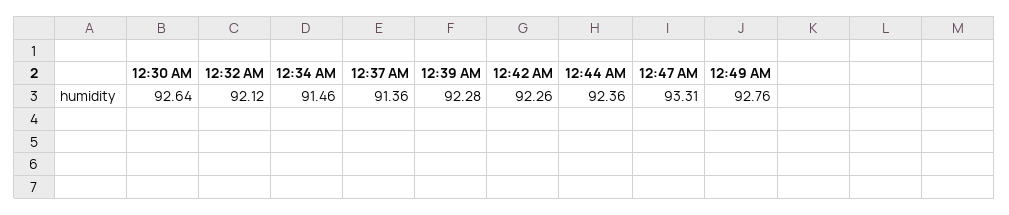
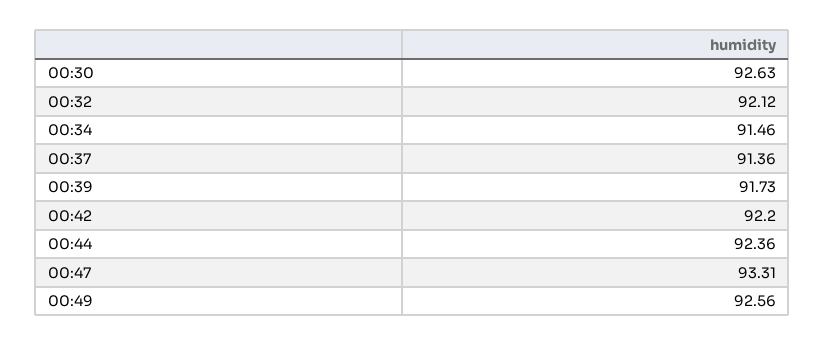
  {
-   "12:30 AM": 92.64,
+   "12:30 AM": 92.63,
    "12:32 AM": 92.12,
    "12:34 AM": 91.46,
    "12:37 AM": 91.36,
-   "12:39 AM": 92.28,
+   "12:39 AM": 91.73,
-   "12:42 AM": 92.26,
+   "12:42 AM": 92.2,
    "12:44 AM": 92.36,
    "12:47 AM": 93.31,
-   "12:49 AM": 92.76
+   "12:49 AM": 92.56
  }

